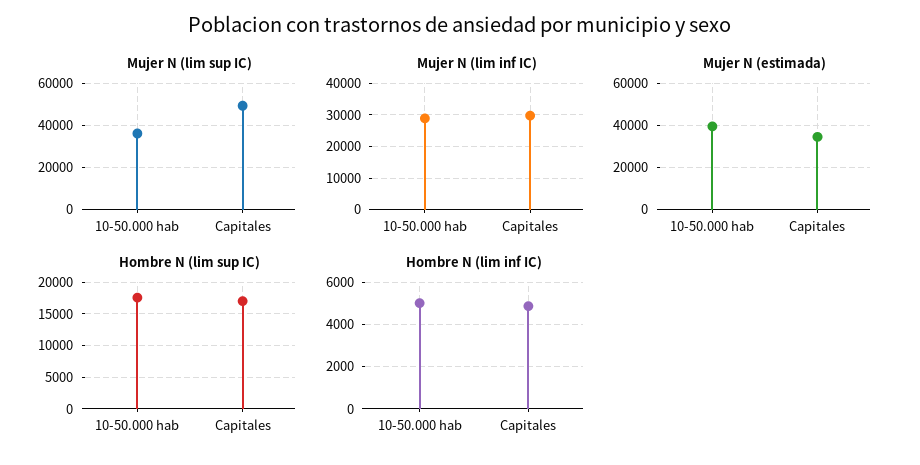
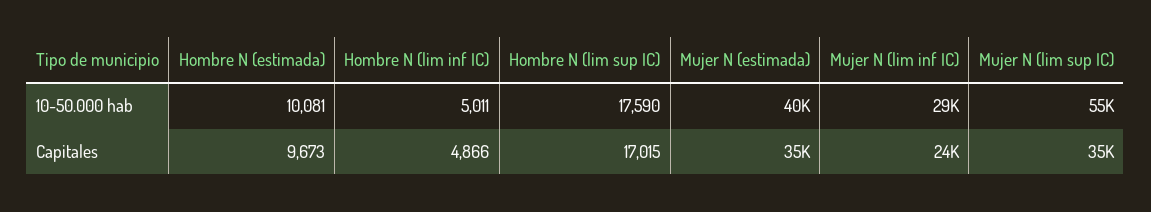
  {
    "Mujer N (lim sup IC)": {
-     "10-50.000 hab": 35000,
+     "10-50.000 hab": 55000,
-     "Capitales": 50000
+     "Capitales": 35000
    },
    "Mujer N (lim inf IC)": {
      "10-50.000 hab": 29000,
-     "Capitales": 30000
+     "Capitales": 24000
    },
    "Mujer N (estimada)": {
      "10-50.000 hab": 40000,
      "Capitales": 35000
    },
    "Hombre N (lim sup IC)": {
      "10-50.000 hab": 17590,
      "Capitales": 17015
    },
    "Hombre N (lim inf IC)": {
      "10-50.000 hab": 5011,
      "Capitales": 4866
-   }
+   },
+   "Hombre N (estimada)": {
+     "10-50.000 hab": 10081,
+     "Capitales": 9673
+   }
  }

